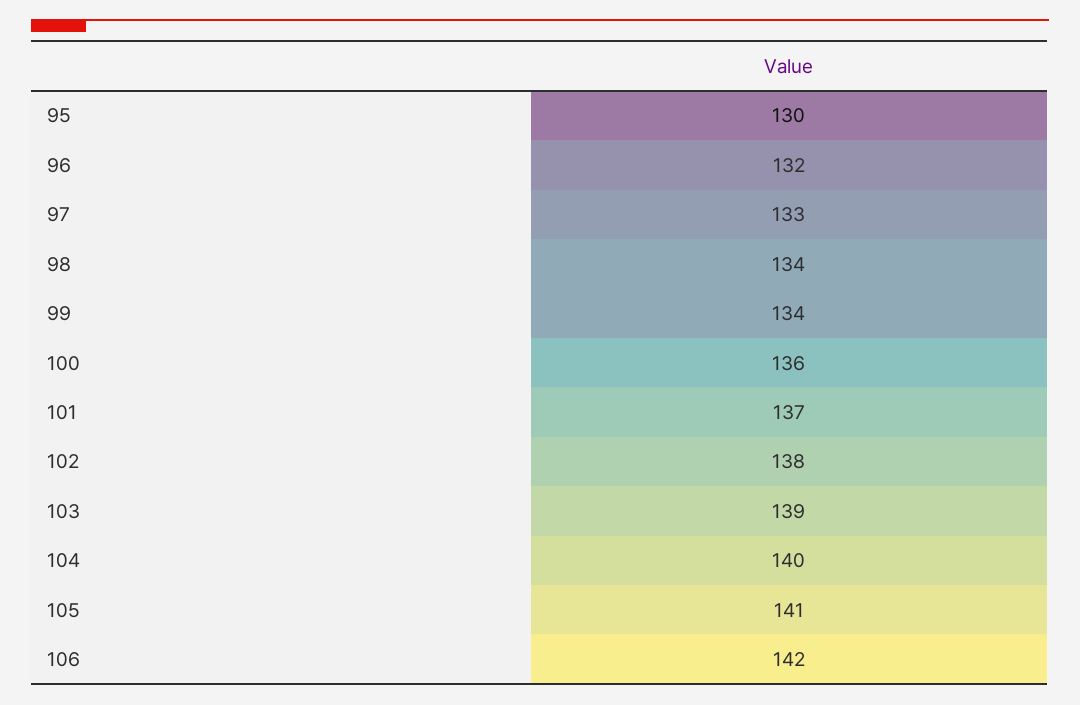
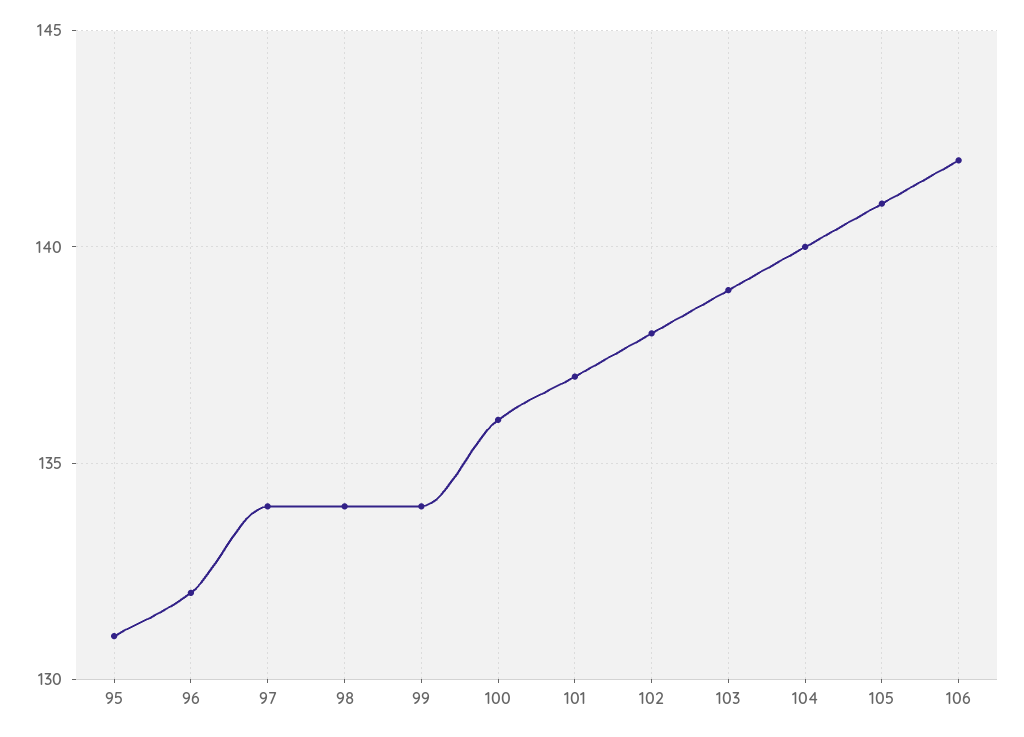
  {
-   "95": 130,
+   "95": 131,
    "96": 132,
-   "97": 133,
+   "97": 134,
    "98": 134,
    "99": 134,
    "100": 136,
    "101": 137,
    "102": 138,
    "103": 139,
    "104": 140,
    "105": 141,
    "106": 142
  }

